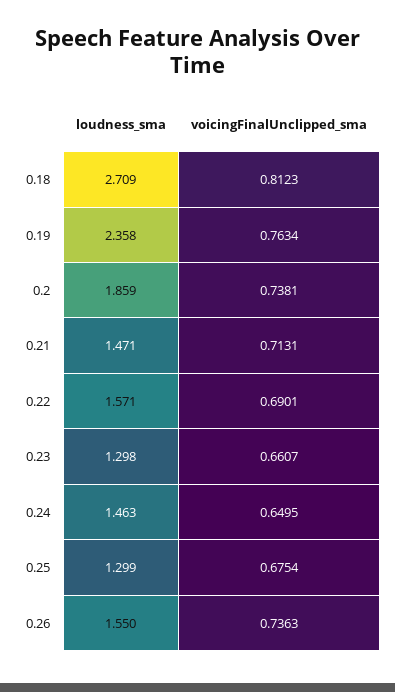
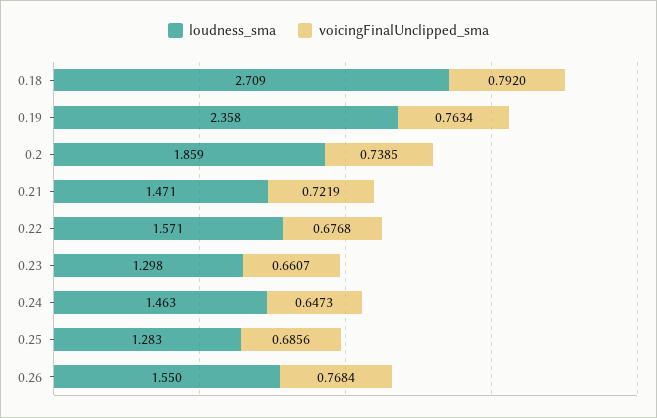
  {
    "loudness_sma": {
      "0.18": 2.709,
      "0.19": 2.358,
      "0.2": 1.859,
      "0.21": 1.471,
      "0.22": 1.571,
      "0.23": 1.298,
      "0.24": 1.463,
-     "0.25": 1.299,
+     "0.25": 1.283,
      "0.26": 1.55
    },
    "voicingFinalUnclipped_sma": {
-     "0.18": 0.8123,
+     "0.18": 0.792,
      "0.19": 0.7634,
-     "0.2": 0.7381,
+     "0.2": 0.7385,
-     "0.21": 0.7131,
+     "0.21": 0.7219,
-     "0.22": 0.6901,
+     "0.22": 0.6768,
      "0.23": 0.6607,
-     "0.24": 0.6495,
+     "0.24": 0.6473,
-     "0.25": 0.6754,
+     "0.25": 0.6856,
-     "0.26": 0.7363
+     "0.26": 0.7684
    }
  }

